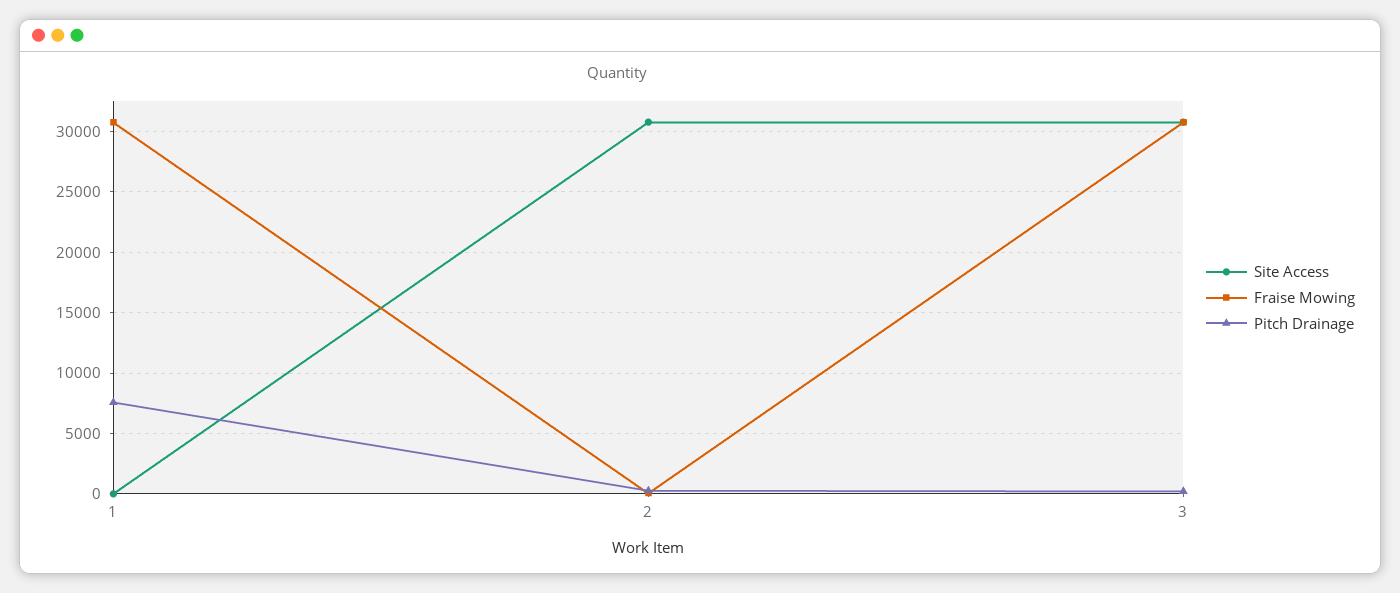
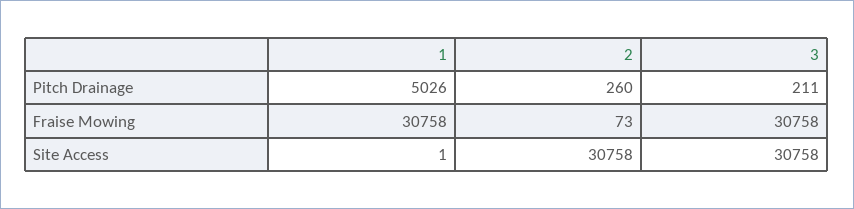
  {
    "Site Access": {
      "1": 1,
      "2": 30758,
      "3": 30758
    },
    "Fraise Mowing": {
      "1": 30758,
      "2": 73,
      "3": 30758
    },
    "Pitch Drainage": {
-     "1": 7500,
+     "1": 5026,
      "2": 260,
      "3": 211
    }
  }

